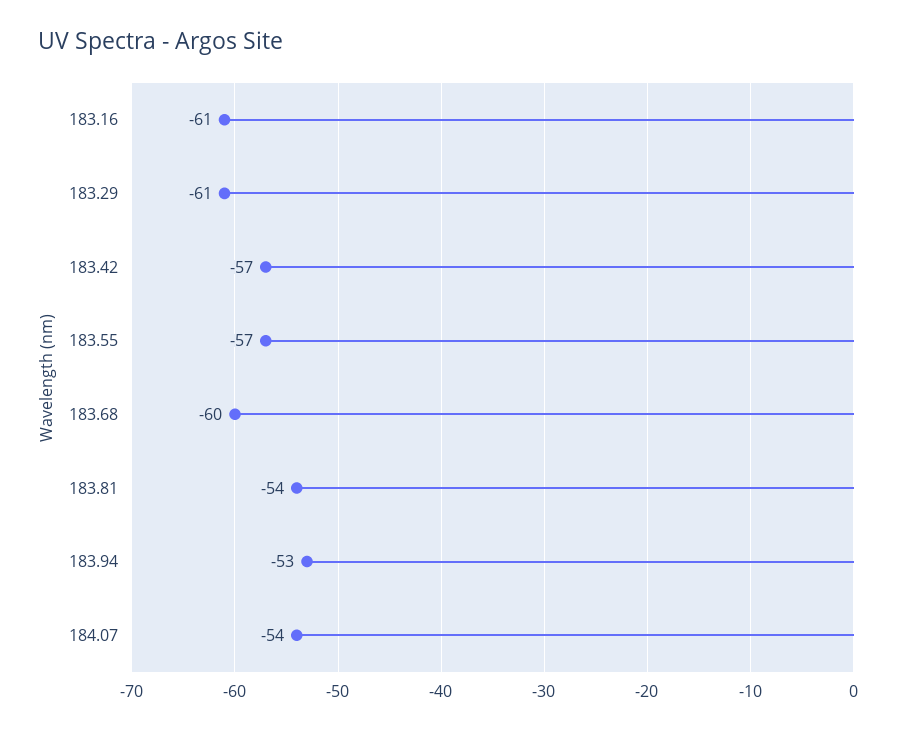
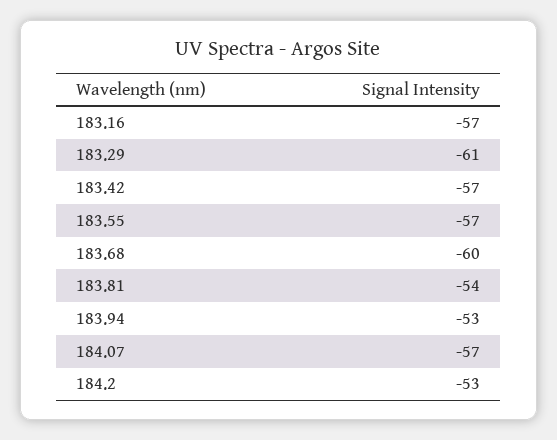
  {
-   "183.16": -61,
+   "183.16": -57,
    "183.29": -61,
    "183.42": -57,
    "183.55": -57,
    "183.68": -60,
    "183.81": -54,
    "183.94": -53,
-   "184.07": -54
+   "184.07": -57,
+   "184.2": -53
  }

